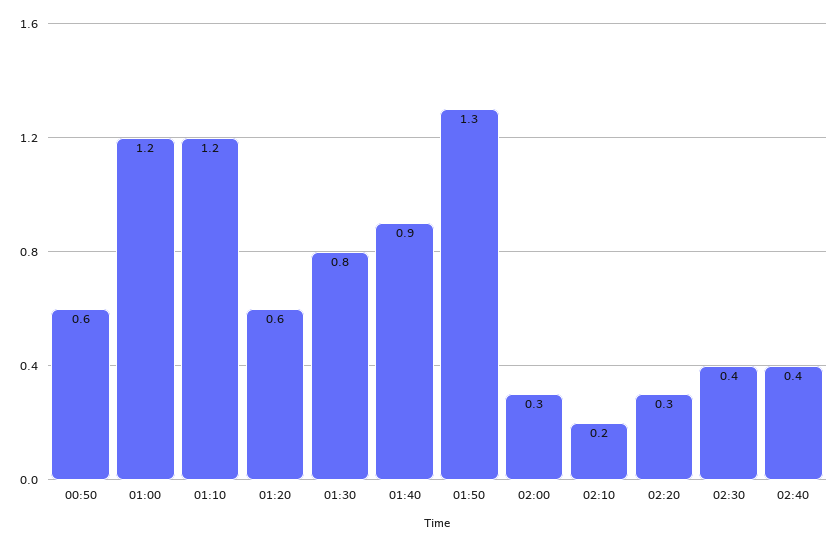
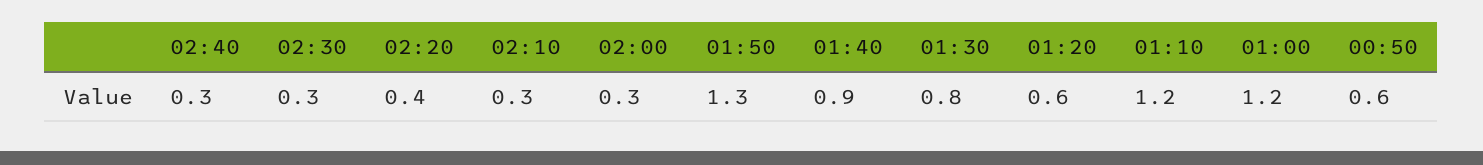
  {
    "00:50": 0.6,
    "01:00": 1.2,
    "01:10": 1.2,
    "01:20": 0.6,
    "01:30": 0.8,
    "01:40": 0.9,
    "01:50": 1.3,
    "02:00": 0.3,
-   "02:10": 0.2,
+   "02:10": 0.3,
-   "02:20": 0.3,
+   "02:20": 0.4,
-   "02:30": 0.4,
+   "02:30": 0.3,
-   "02:40": 0.4
+   "02:40": 0.3
  }

